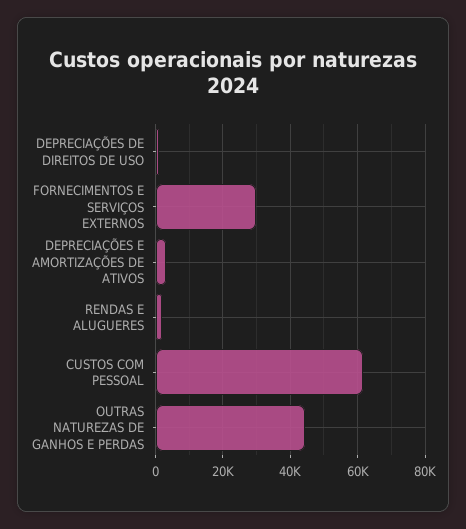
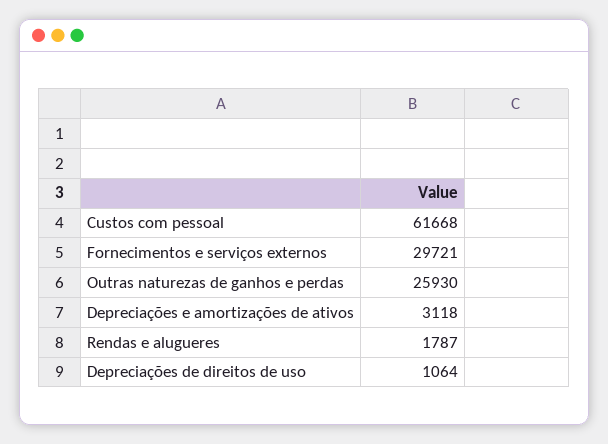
  {
    "DEPRECIAÇÕES DE DIREITOS DE USO": 1064,
    "FORNECIMENTOS E SERVIÇOS EXTERNOS": 29721,
    "DEPRECIAÇÕES E AMORTIZAÇÕES DE ATIVOS": 3118,
    "RENDAS E ALUGUERES": 1787,
    "CUSTOS COM PESSOAL": 61668,
-   "OUTRAS NATUREZAS DE GANHOS E PERDAS": 44000
+   "OUTRAS NATUREZAS DE GANHOS E PERDAS": 25930
  }

